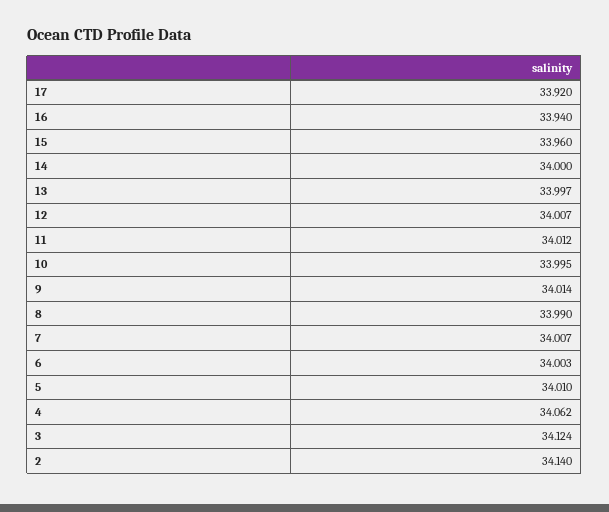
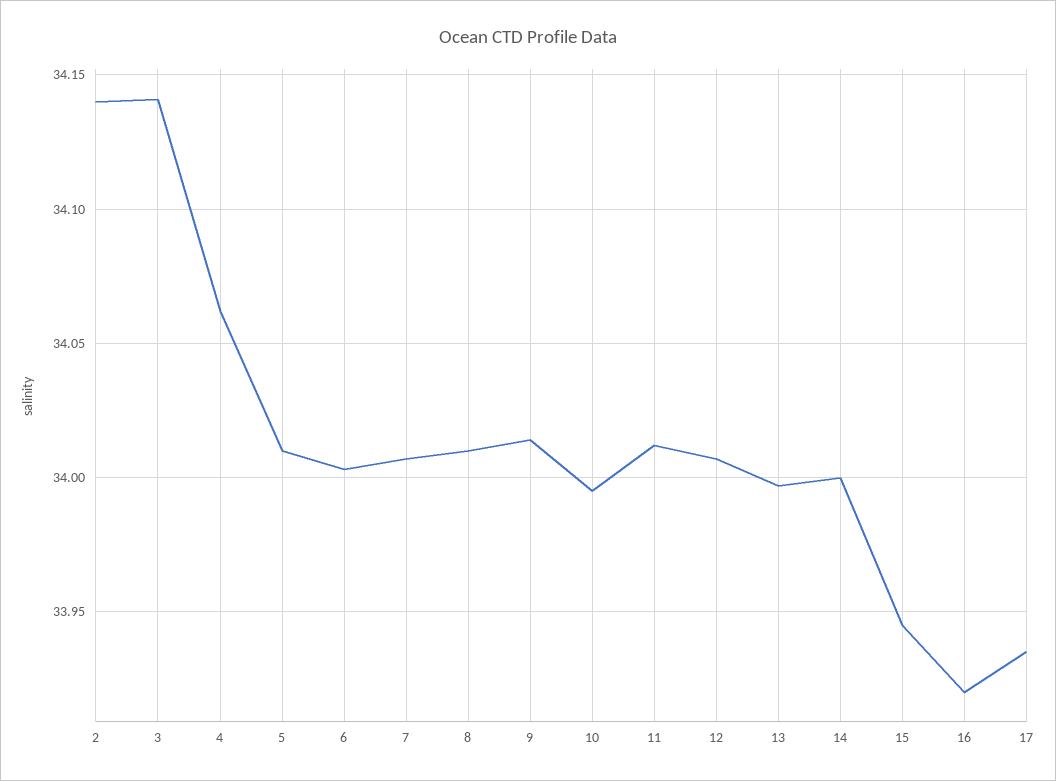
  {
-   "17": 33.92,
+   "17": 33.935,
-   "16": 33.94,
+   "16": 33.92,
-   "15": 33.96,
+   "15": 33.945,
    "14": 34,
    "13": 33.997,
    "12": 34.007,
    "11": 34.012,
    "10": 33.995,
    "9": 34.014,
-   "8": 33.99,
+   "8": 34.01,
    "7": 34.007,
    "6": 34.003,
    "5": 34.01,
    "4": 34.062,
-   "3": 34.124,
+   "3": 34.14,
    "2": 34.14
  }

